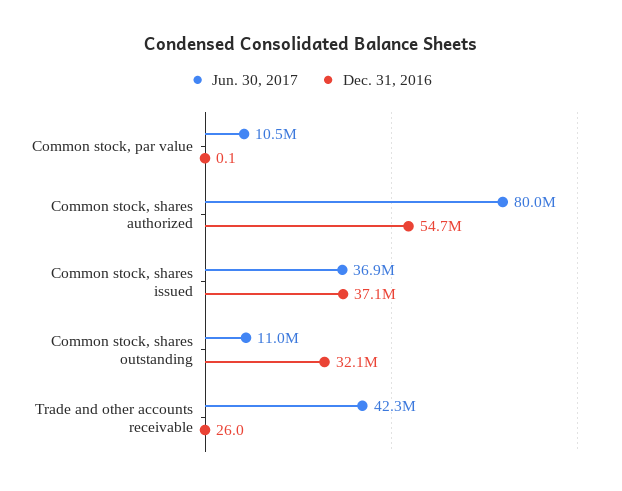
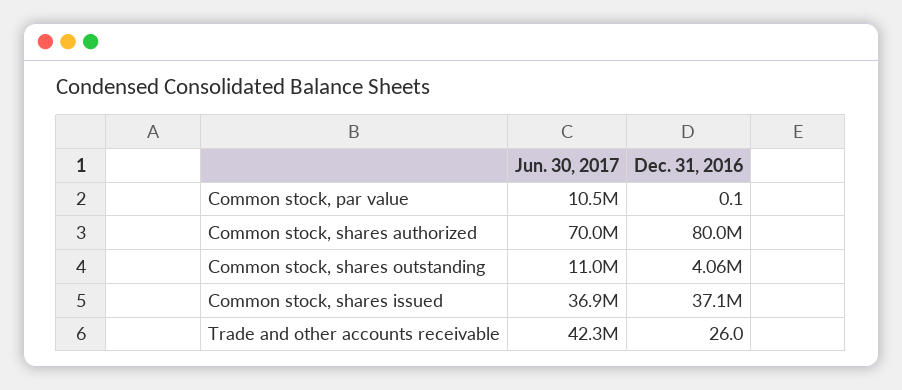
  {
    "Jun. 30, 2017": {
      "Common stock, par value": 10500000,
-     "Common stock, shares authorized": 80000000,
+     "Common stock, shares authorized": 70000000,
      "Common stock, shares issued": 36900000,
      "Common stock, shares outstanding": 11000000,
      "Trade and other accounts receivable": 42300000
    },
    "Dec. 31, 2016": {
      "Common stock, par value": 0.1,
-     "Common stock, shares authorized": 54700000,
+     "Common stock, shares authorized": 80000000,
      "Common stock, shares issued": 37100000,
-     "Common stock, shares outstanding": 32100000,
+     "Common stock, shares outstanding": 4060000,
      "Trade and other accounts receivable": 26
    }
  }

